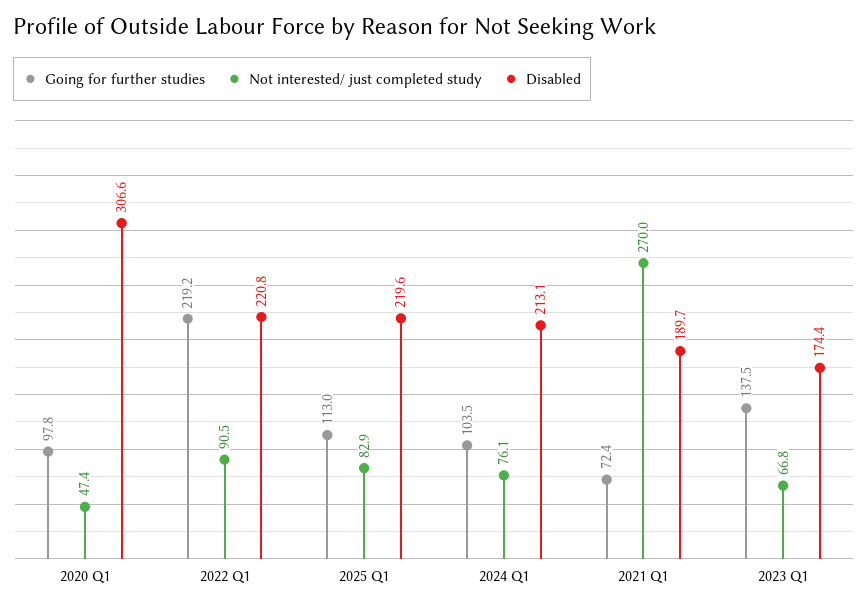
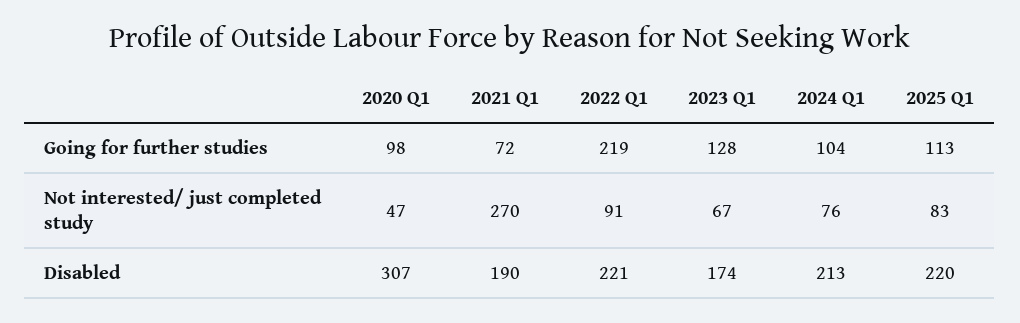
  {
    "Going for further studies": {
      "2020 Q1": 97.8,
      "2022 Q1": 219.2,
      "2025 Q1": 113,
      "2024 Q1": 103.5,
      "2021 Q1": 72.4,
-     "2023 Q1": 137.5
+     "2023 Q1": 128
    },
    "Not interested/ just completed study": {
      "2020 Q1": 47.4,
      "2022 Q1": 90.5,
      "2025 Q1": 82.9,
      "2024 Q1": 76.1,
      "2021 Q1": 270,
      "2023 Q1": 66.8
    },
    "Disabled": {
      "2020 Q1": 306.6,
      "2022 Q1": 220.8,
      "2025 Q1": 219.6,
      "2024 Q1": 213.1,
      "2021 Q1": 189.7,
      "2023 Q1": 174.4
    }
  }

